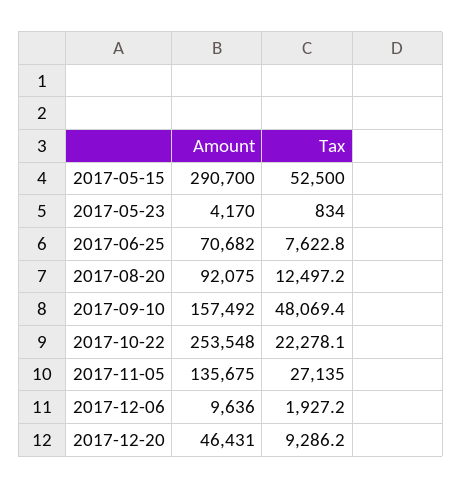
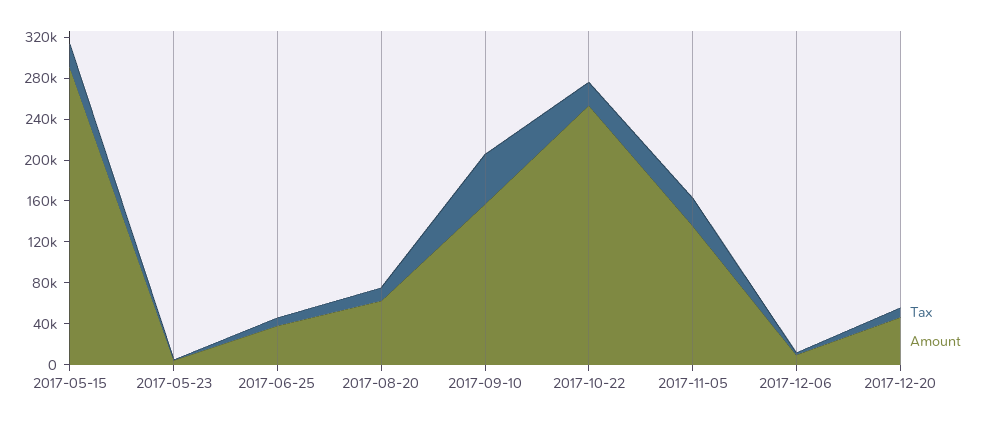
  {
    "Amount": {
      "2017-05-15": 290700,
      "2017-05-23": 4170,
-     "2017-06-25": 70682,
+     "2017-06-25": 40000,
-     "2017-08-20": 92075,
+     "2017-08-20": 60000,
      "2017-09-10": 157492,
      "2017-10-22": 253548,
      "2017-11-05": 135675,
      "2017-12-06": 9636,
      "2017-12-20": 46431
    },
    "Tax": {
-     "2017-05-15": 52500,
+     "2017-05-15": 20000,
      "2017-05-23": 834,
      "2017-06-25": 7622.8,
      "2017-08-20": 12497.2,
      "2017-09-10": 48069.4,
      "2017-10-22": 22278.1,
      "2017-11-05": 27135,
      "2017-12-06": 1927.2,
      "2017-12-20": 9286.2
    }
  }

